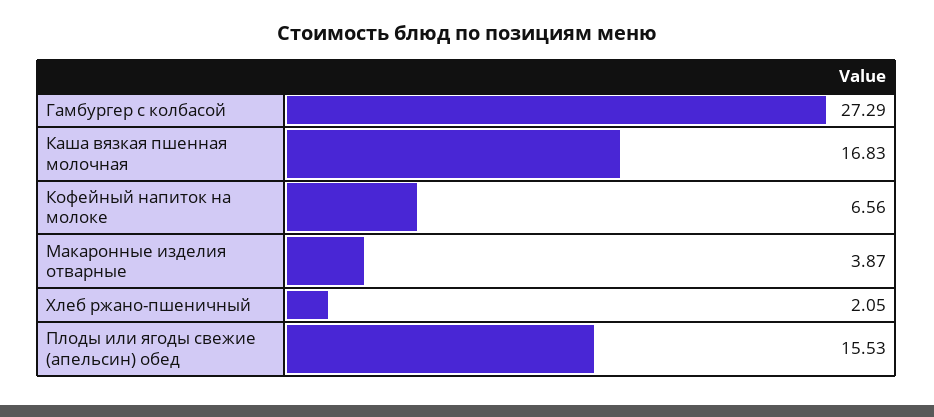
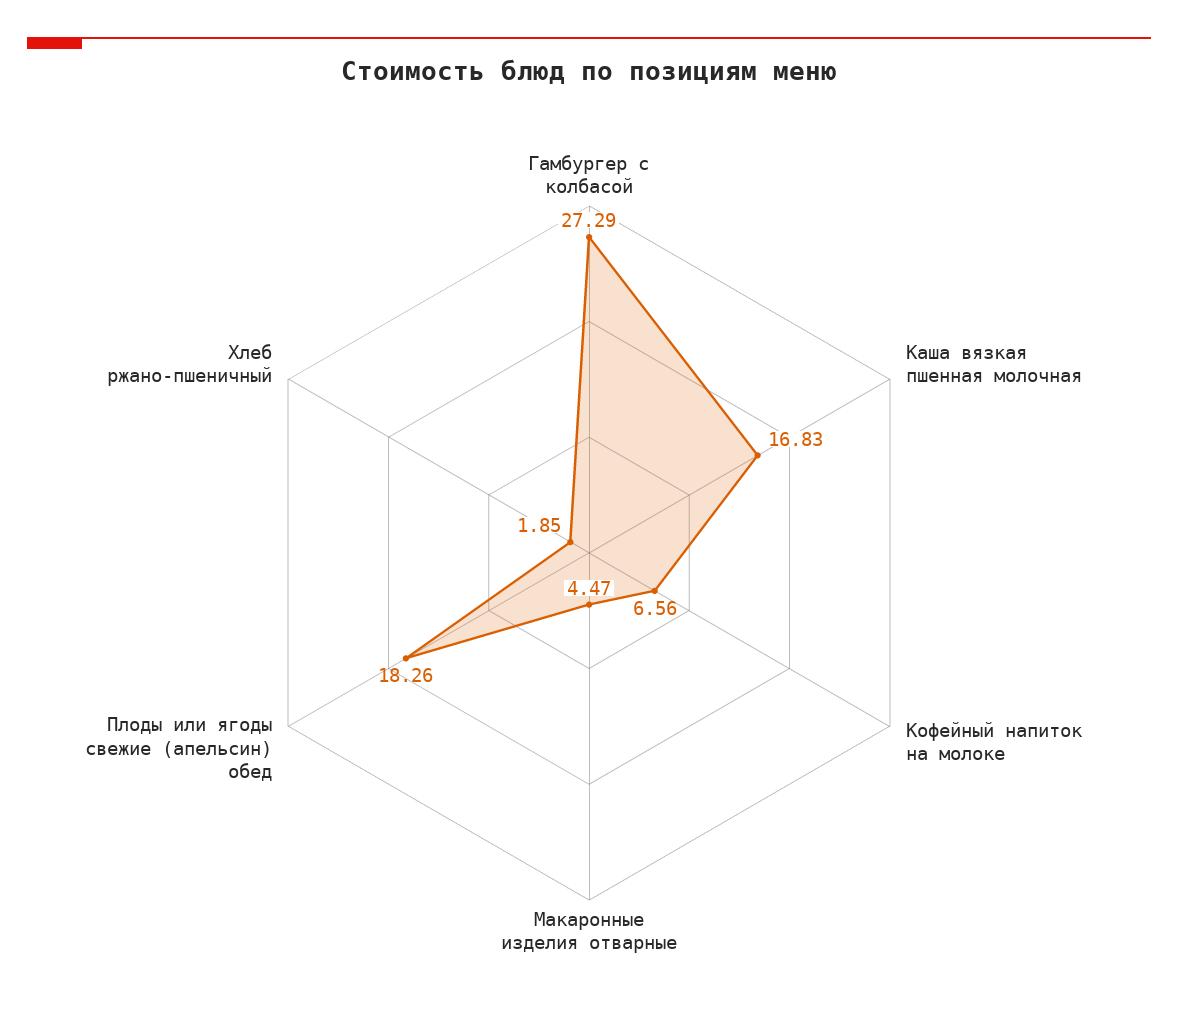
  {
    "Гамбургер с колбасой": 27.29,
    "Каша вязкая пшенная молочная": 16.83,
    "Кофейный напиток на молоке": 6.56,
-   "Макаронные изделия отварные": 3.87,
+   "Макаронные изделия отварные": 4.47,
-   "Хлеб ржано-пшеничный": 2.05,
+   "Хлеб ржано-пшеничный": 1.85,
-   "Плоды или ягоды свежие (апельсин) обед": 15.53
+   "Плоды или ягоды свежие (апельсин) обед": 18.26
  }

